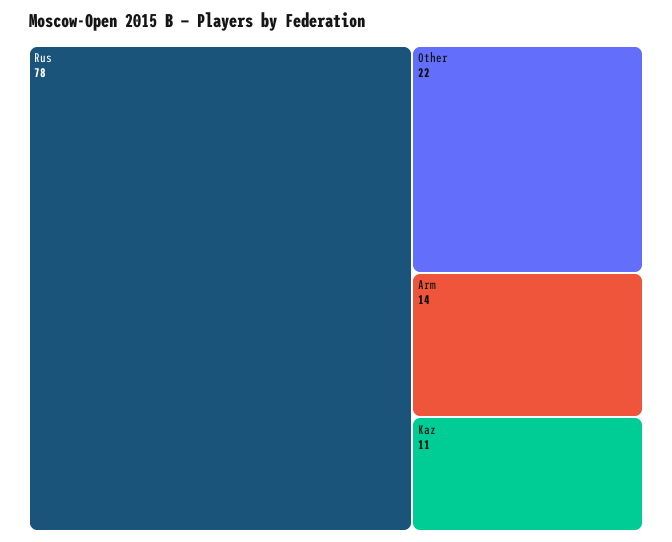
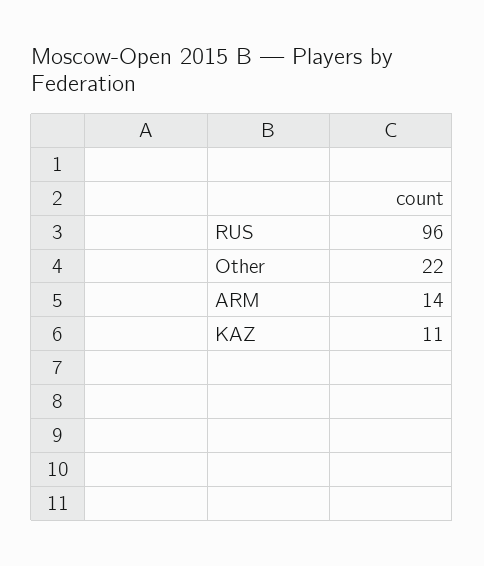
  {
-   "Rus": 78,
+   "Rus": 96,
    "Other": 22,
    "Arm": 14,
    "Kaz": 11
  }

